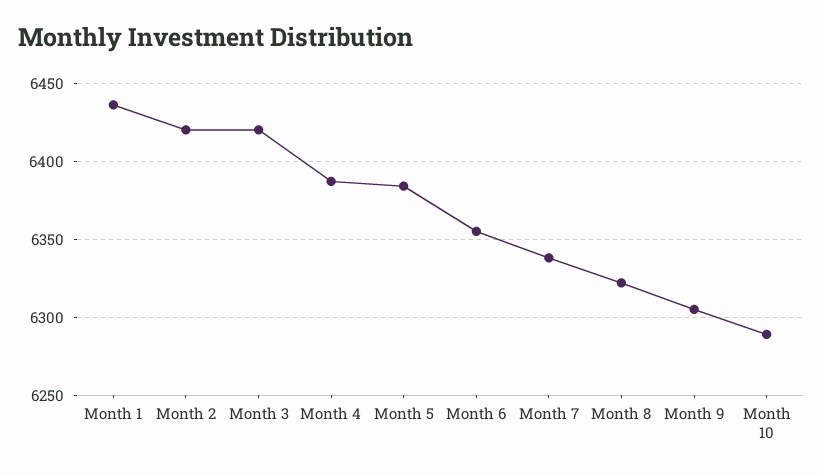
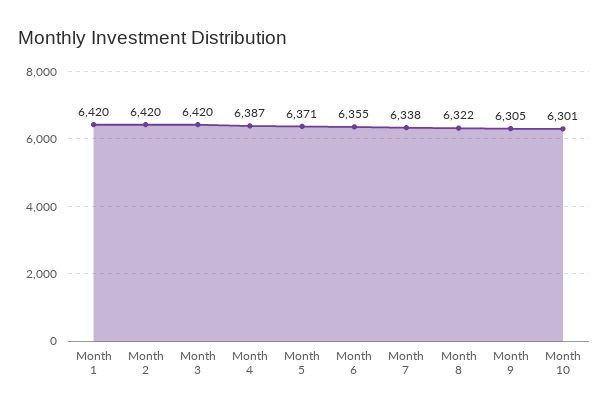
  {
-   "Month 1": 6435,
+   "Month 1": 6420,
    "Month 2": 6420,
    "Month 3": 6420,
    "Month 4": 6387,
-   "Month 5": 6385,
+   "Month 5": 6371,
    "Month 6": 6355,
    "Month 7": 6338,
    "Month 8": 6322,
    "Month 9": 6305,
-   "Month 10": 6290
+   "Month 10": 6301
  }

